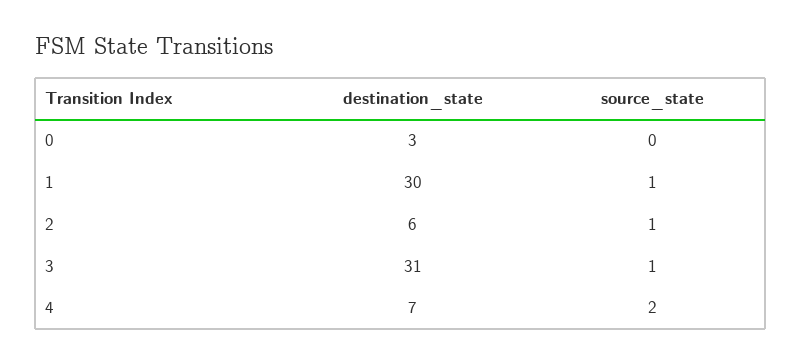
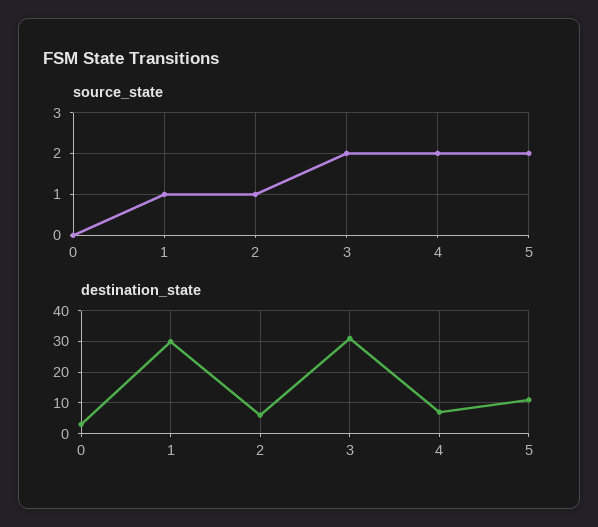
  {
    "destination_state": {
      "0": 3,
      "1": 30,
      "2": 6,
      "3": 31,
-     "4": 7
+     "4": 7,
+     "5": 10
    },
    "source_state": {
      "0": 0,
      "1": 1,
      "2": 1,
-     "3": 1,
+     "3": 2,
-     "4": 2
+     "4": 2,
+     "5": 2
    }
  }

